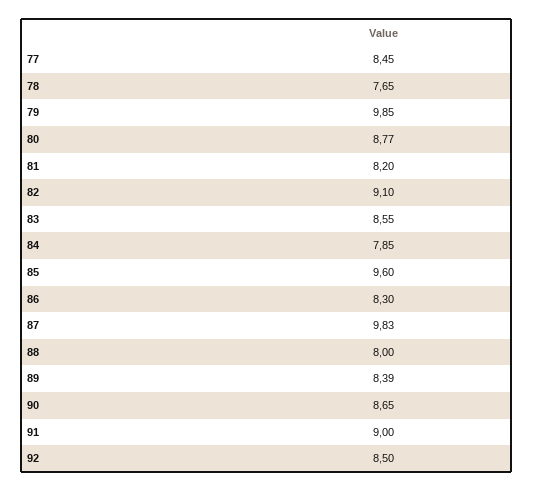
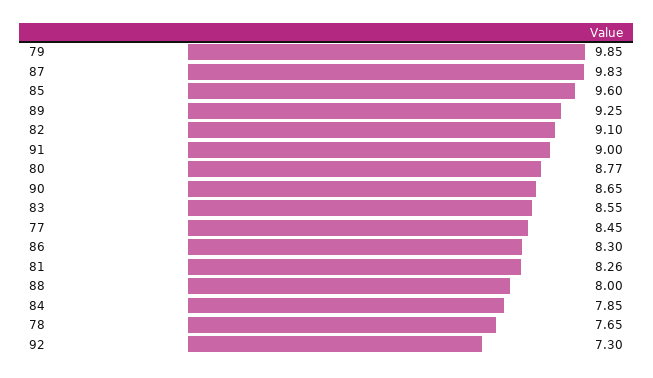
  {
    "77": 8.45,
    "78": 7.65,
    "79": 9.85,
    "80": 8.77,
-   "81": 8.2,
+   "81": 8.26,
    "82": 9.1,
    "83": 8.55,
    "84": 7.85,
    "85": 9.6,
    "86": 8.3,
    "87": 9.83,
    "88": 8,
-   "89": 8.39,
+   "89": 9.25,
    "90": 8.65,
    "91": 9,
-   "92": 8.5
+   "92": 7.3
  }

